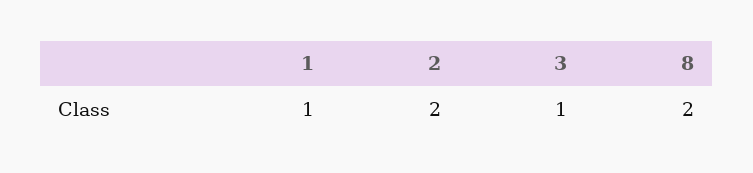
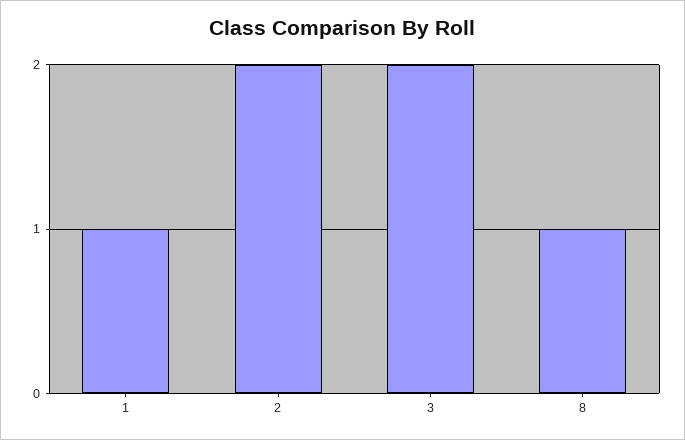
  {
    "1": 1,
    "2": 2,
-   "3": 1,
+   "3": 2,
-   "8": 2
+   "8": 1
  }

